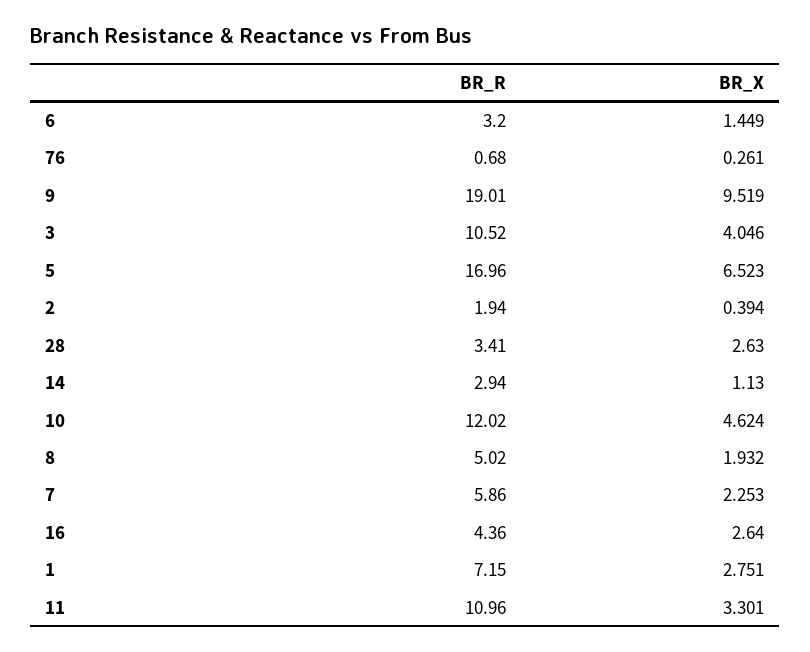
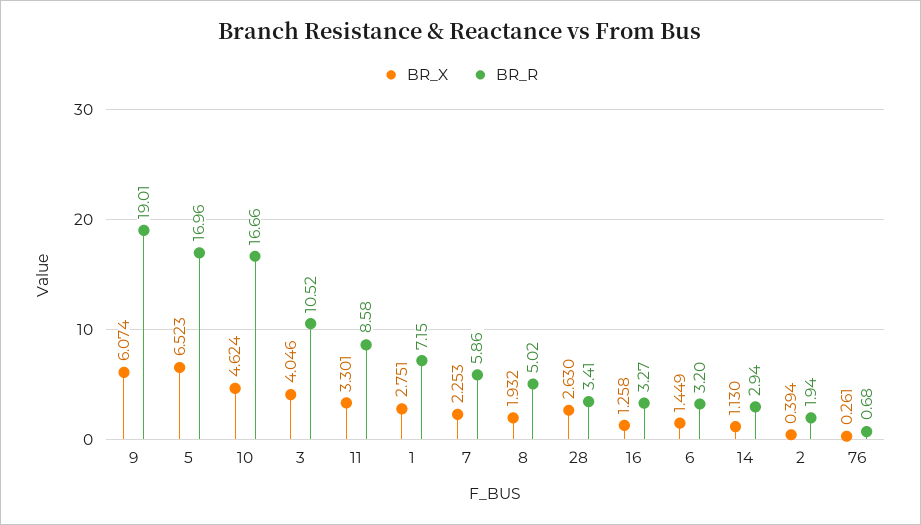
  {
    "BR_R": {
      "6": 3.2,
      "76": 0.68,
      "9": 19.01,
      "3": 10.52,
      "5": 16.96,
      "2": 1.94,
      "28": 3.41,
      "14": 2.94,
-     "10": 12.02,
+     "10": 16.66,
      "8": 5.02,
      "7": 5.86,
-     "16": 4.36,
+     "16": 3.27,
      "1": 7.15,
-     "11": 10.96
+     "11": 8.58
    },
    "BR_X": {
      "6": 1.449,
      "76": 0.261,
-     "9": 9.519,
+     "9": 6.074,
      "3": 4.046,
      "5": 6.523,
      "2": 0.394,
      "28": 2.63,
      "14": 1.13,
      "10": 4.624,
      "8": 1.932,
      "7": 2.253,
-     "16": 2.64,
+     "16": 1.258,
      "1": 2.751,
      "11": 3.301
    }
  }

